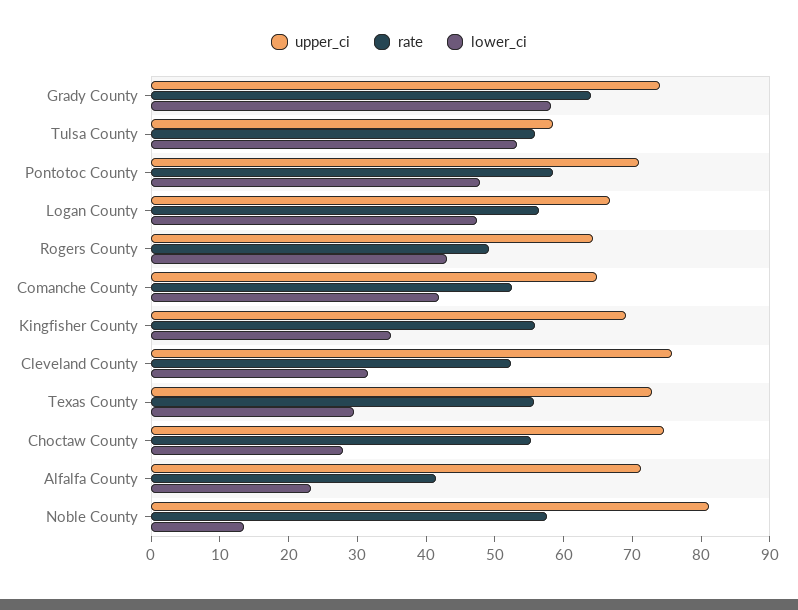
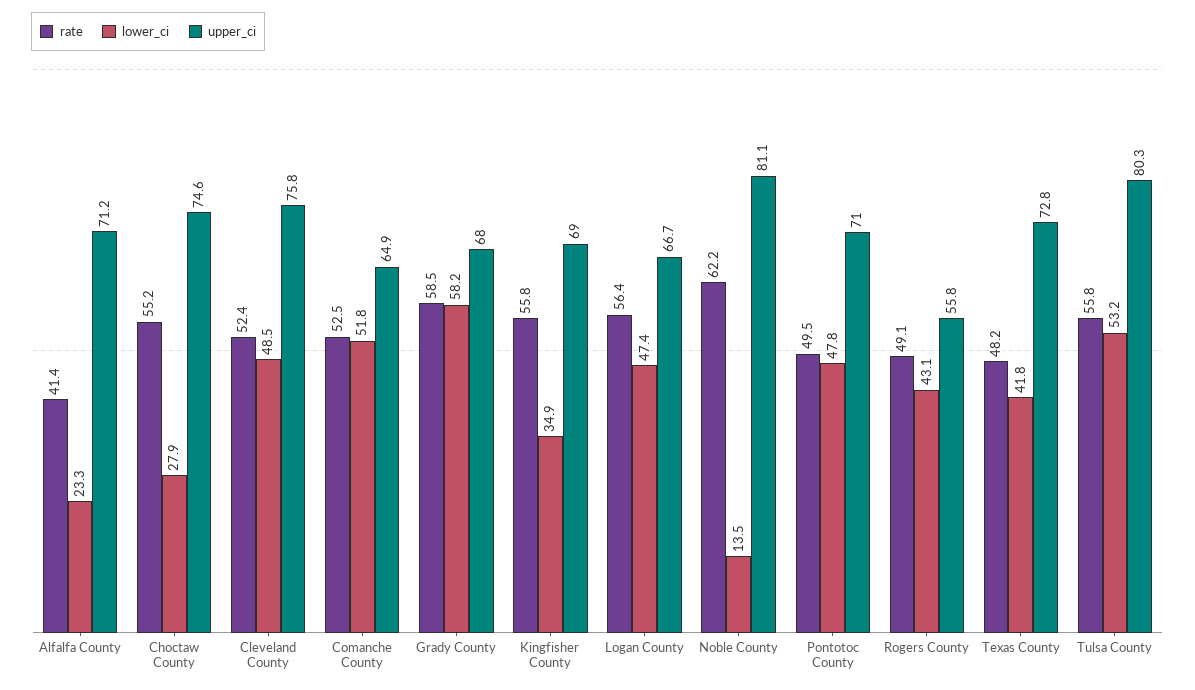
  {
    "upper_ci": {
-     "Grady County": 74,
+     "Grady County": 68,
-     "Tulsa County": 58,
+     "Tulsa County": 80.3,
      "Pontotoc County": 71,
      "Logan County": 66.7,
-     "Rogers County": 64,
+     "Rogers County": 55.8,
      "Comanche County": 64.9,
      "Kingfisher County": 69,
      "Cleveland County": 75.8,
      "Texas County": 72.8,
      "Choctaw County": 74.6,
      "Alfalfa County": 71.2,
      "Noble County": 81.1
    },
    "rate": {
-     "Grady County": 64,
+     "Grady County": 58.5,
      "Tulsa County": 55.8,
-     "Pontotoc County": 58,
+     "Pontotoc County": 49.5,
      "Logan County": 56.4,
      "Rogers County": 49.1,
      "Comanche County": 52.5,
      "Kingfisher County": 55.8,
      "Cleveland County": 52.4,
-     "Texas County": 56,
+     "Texas County": 48.2,
      "Choctaw County": 55.2,
      "Alfalfa County": 41.4,
-     "Noble County": 58
+     "Noble County": 62.2
    },
    "lower_ci": {
      "Grady County": 58.2,
      "Tulsa County": 53.2,
      "Pontotoc County": 47.8,
      "Logan County": 47.4,
      "Rogers County": 43.1,
-     "Comanche County": 42,
+     "Comanche County": 51.8,
      "Kingfisher County": 34.9,
-     "Cleveland County": 32,
+     "Cleveland County": 48.5,
-     "Texas County": 30,
+     "Texas County": 41.8,
      "Choctaw County": 27.9,
      "Alfalfa County": 23.3,
      "Noble County": 13.5
    }
  }

